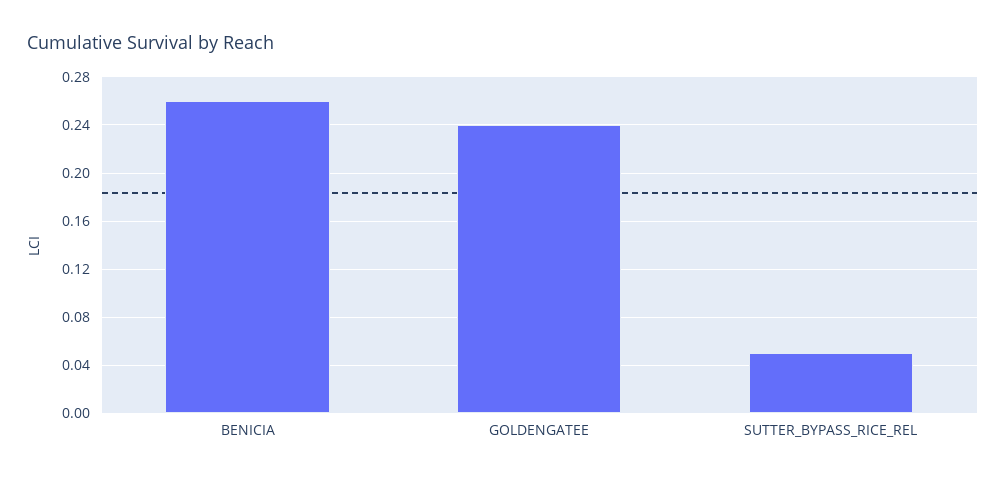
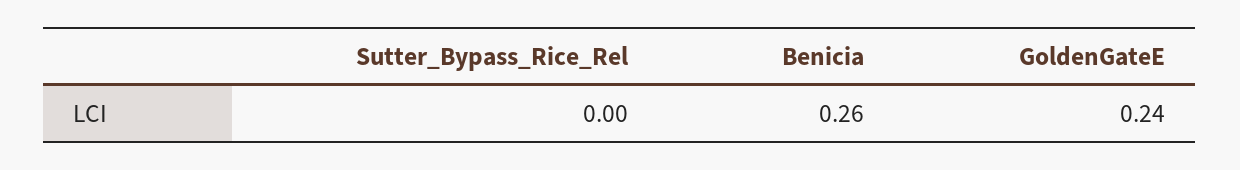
  {
    "BENICIA": 0.26,
    "GOLDENGATEE": 0.24,
-   "SUTTER_BYPASS_RICE_REL": 0.05
+   "SUTTER_BYPASS_RICE_REL": 0
  }

